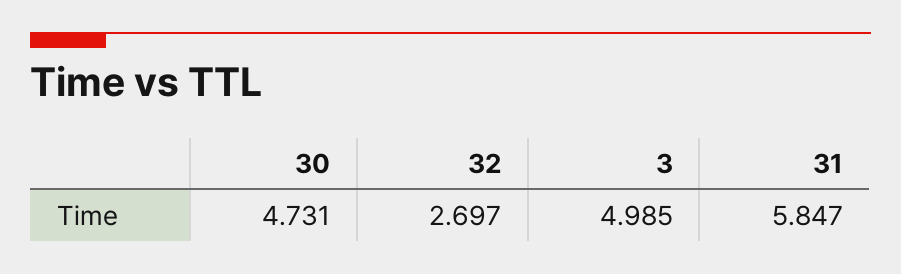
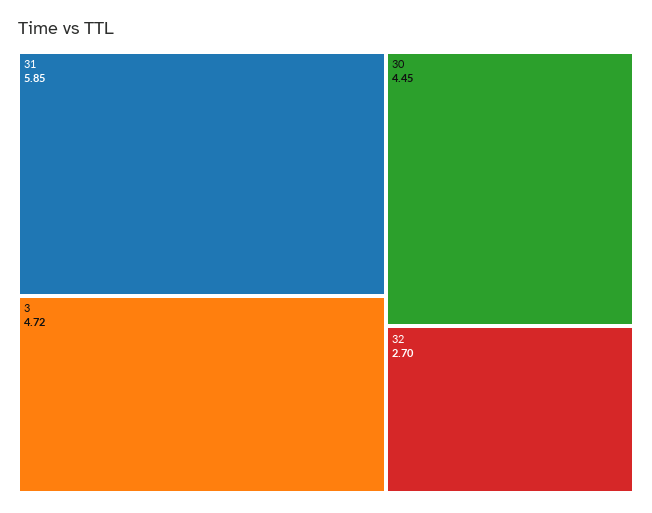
  {
-   "30": 4.731,
+   "30": 4.45,
    "32": 2.697,
-   "3": 4.985,
+   "3": 4.72,
    "31": 5.847
  }

